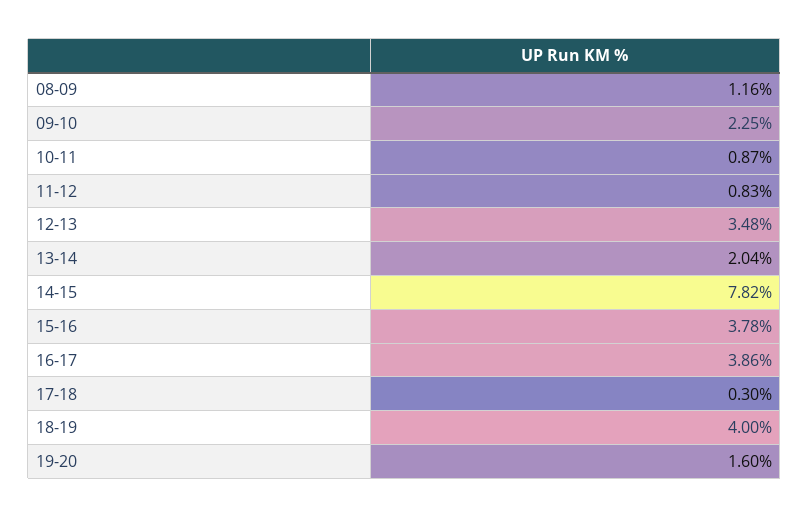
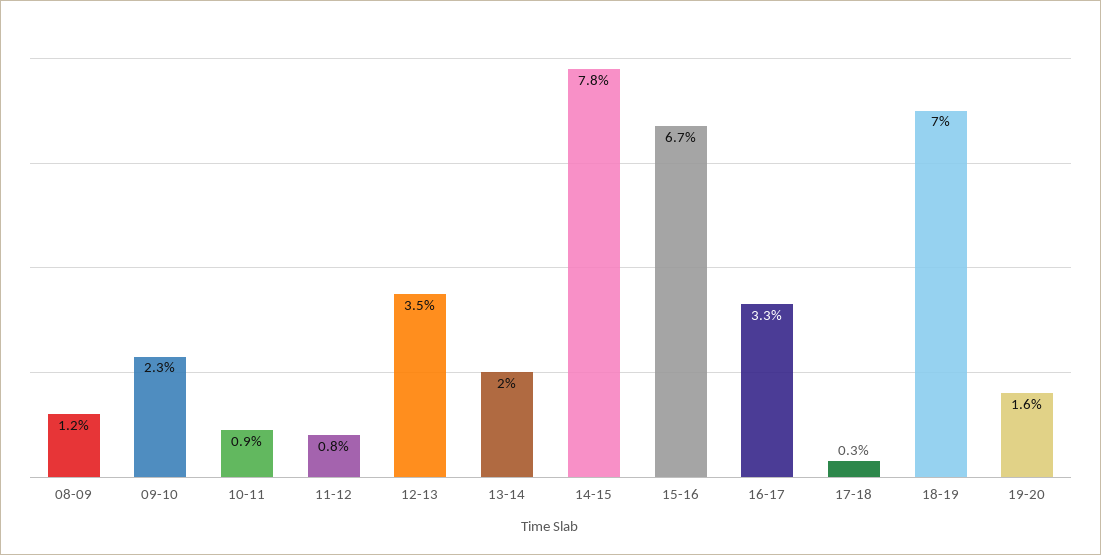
  {
    "08-09": 1.16,
    "09-10": 2.25,
    "10-11": 0.87,
    "11-12": 0.83,
    "12-13": 3.48,
    "13-14": 2.04,
    "14-15": 7.82,
-   "15-16": 3.78,
+   "15-16": 6.7,
-   "16-17": 3.86,
+   "16-17": 3.3,
    "17-18": 0.3,
-   "18-19": 4,
+   "18-19": 7,
    "19-20": 1.6
  }

